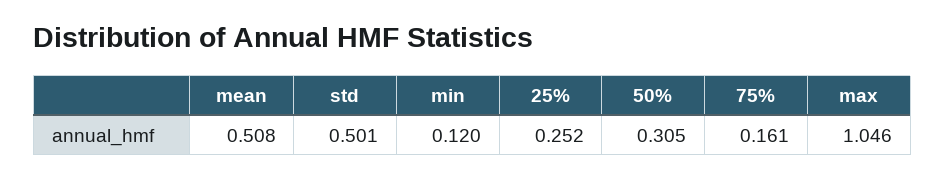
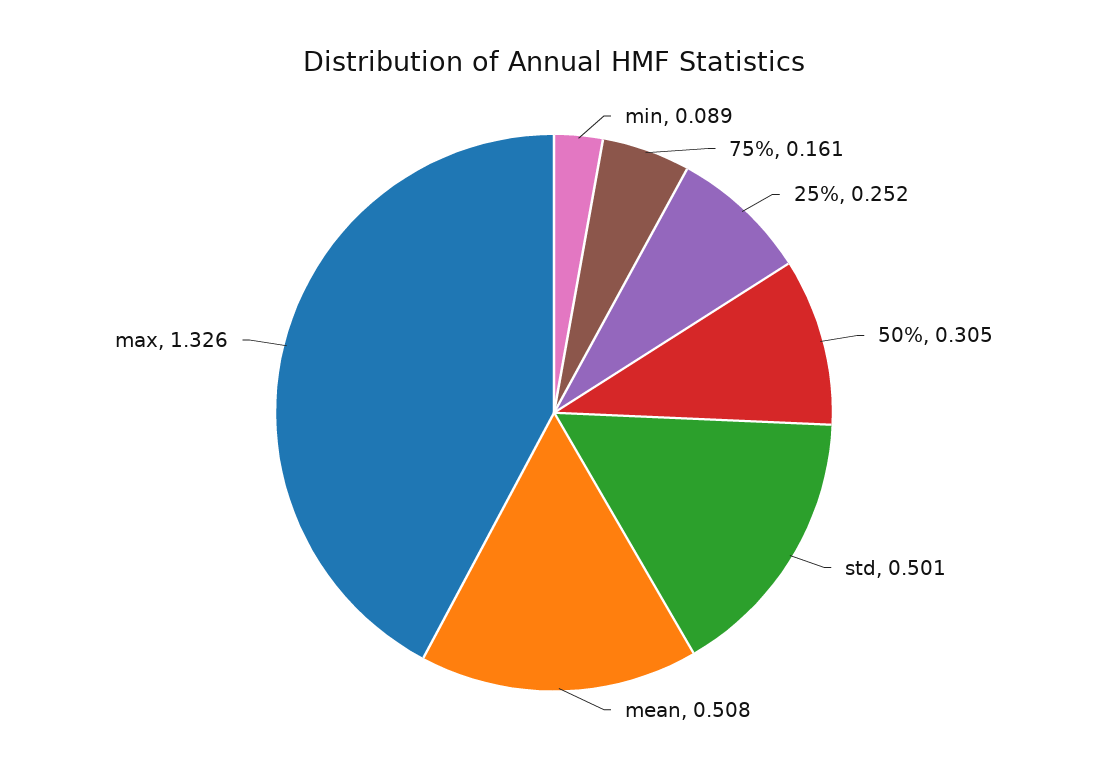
  {
    "mean": 0.508,
    "std": 0.501,
-   "min": 0.12,
+   "min": 0.089,
    "25%": 0.252,
    "50%": 0.305,
    "75%": 0.161,
-   "max": 1.046
+   "max": 1.326
  }

